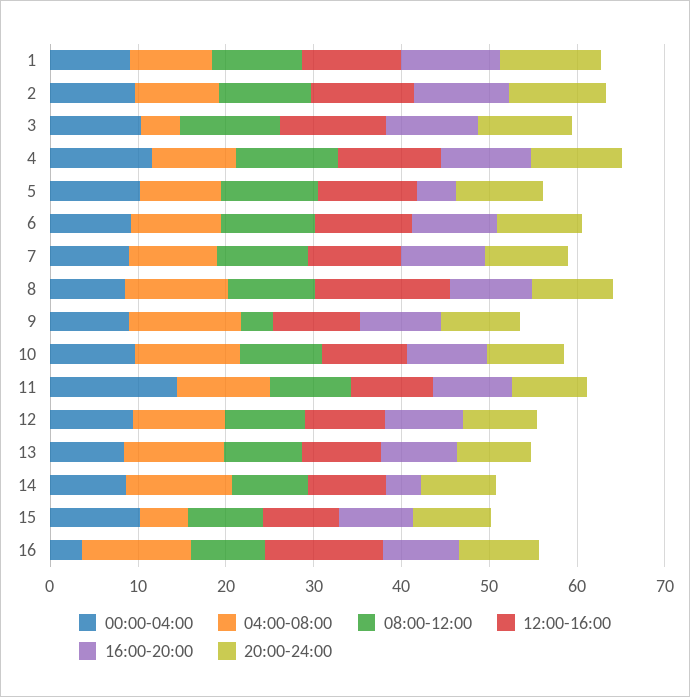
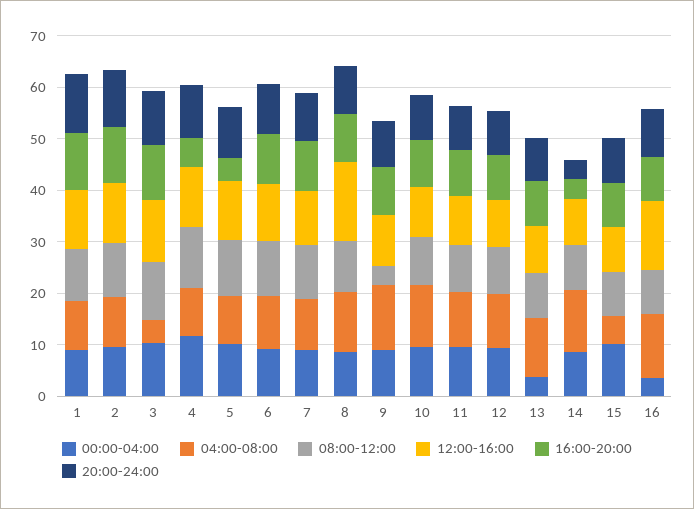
  {
    "00:00-04:00": {
      "1": 10,
      "2": 10,
      "3": 10,
      "4": 12,
      "5": 10,
      "6": 10,
      "7": 8,
      "8": 8,
      "9": 8,
      "10": 10,
-     "11": 14,
+     "11": 10,
      "12": 10,
-     "13": 8,
+     "13": 4,
      "14": 8,
      "15": 10,
      "16": 4
    },
    "04:00-08:00": {
      "1": 10,
      "2": 10,
      "3": 4,
      "4": 10,
      "5": 10,
      "6": 10,
      "7": 10,
      "8": 12,
      "9": 12,
      "10": 12,
      "11": 10,
      "12": 10,
      "13": 12,
      "14": 12,
      "15": 6,
      "16": 12
    },
    "08:00-12:00": {
      "1": 10,
      "2": 10,
      "3": 12,
      "4": 12,
      "5": 10,
      "6": 10,
      "7": 10,
      "8": 10,
      "9": 4,
      "10": 10,
      "11": 10,
      "12": 10,
      "13": 8,
      "14": 8,
      "15": 8,
      "16": 8
    },
    "12:00-16:00": {
      "1": 12,
      "2": 12,
      "3": 12,
      "4": 12,
      "5": 12,
      "6": 10,
      "7": 10,
      "8": 16,
      "9": 10,
      "10": 10,
      "11": 10,
      "12": 10,
      "13": 10,
      "14": 8,
      "15": 8,
      "16": 14
    },
    "16:00-20:00": {
      "1": 12,
      "2": 10,
      "3": 10,
-     "4": 10,
+     "4": 6,
      "5": 4,
      "6": 10,
      "7": 10,
      "8": 10,
      "9": 10,
      "10": 10,
      "11": 8,
      "12": 8,
      "13": 8,
      "14": 4,
      "15": 8,
      "16": 8
    },
    "20:00-24:00": {
      "1": 12,
      "2": 12,
      "3": 10,
      "4": 10,
      "5": 10,
      "6": 10,
      "7": 10,
      "8": 10,
      "9": 8,
      "10": 8,
      "11": 8,
      "12": 8,
      "13": 8,
-     "14": 8,
+     "14": 4,
      "15": 8,
      "16": 10
    }
  }

